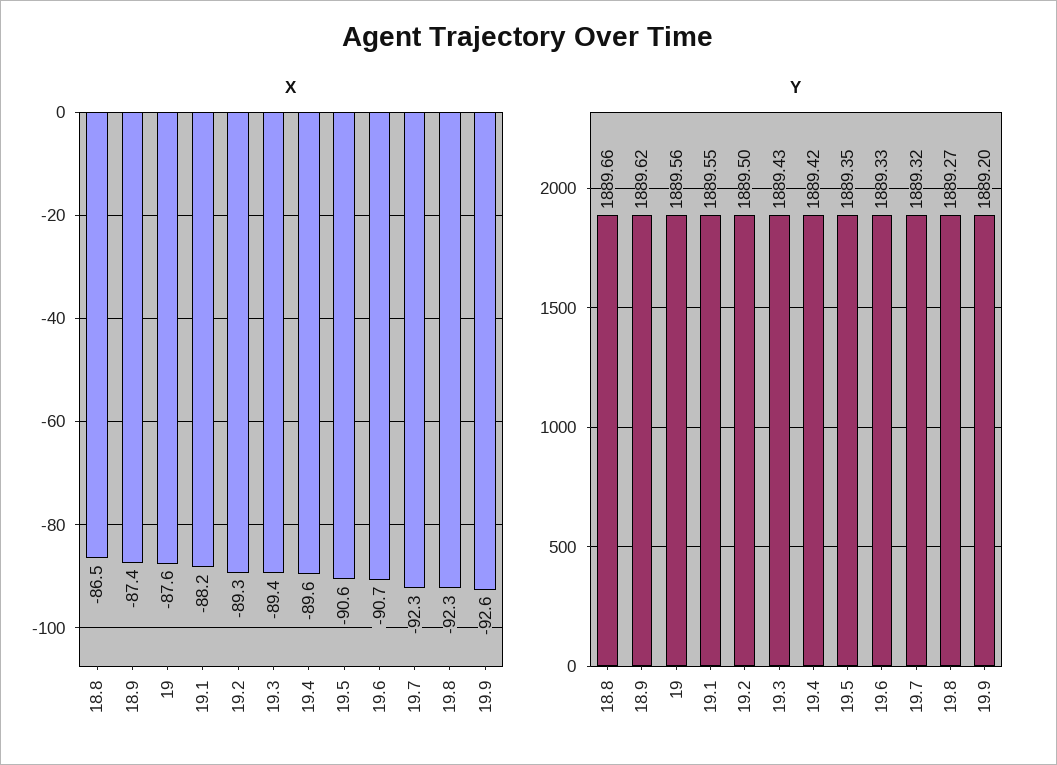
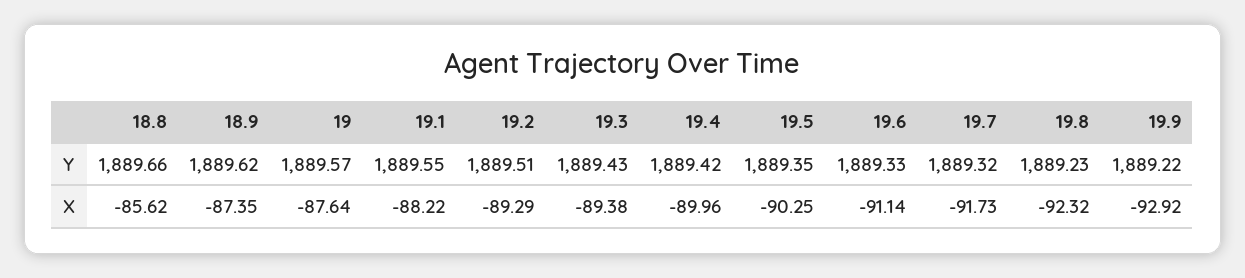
  {
    "X": {
-     "18.8": -86.5,
+     "18.8": -85.62,
      "18.9": -87.35,
      "19": -87.64,
      "19.1": -88.22,
      "19.2": -89.29,
      "19.3": -89.38,
-     "19.4": -89.6,
+     "19.4": -89.96,
-     "19.5": -90.6,
+     "19.5": -90.25,
-     "19.6": -90.7,
+     "19.6": -91.14,
-     "19.7": -92.3,
+     "19.7": -91.73,
      "19.8": -92.32,
-     "19.9": -92.6
+     "19.9": -92.92
    },
    "Y": {
      "18.8": 1889.66,
      "18.9": 1889.62,
-     "19": 1889.56,
+     "19": 1889.57,
      "19.1": 1889.55,
-     "19.2": 1889.5,
+     "19.2": 1889.51,
      "19.3": 1889.43,
      "19.4": 1889.42,
      "19.5": 1889.35,
      "19.6": 1889.33,
      "19.7": 1889.32,
-     "19.8": 1889.27,
+     "19.8": 1889.23,
-     "19.9": 1889.2
+     "19.9": 1889.22
    }
  }

